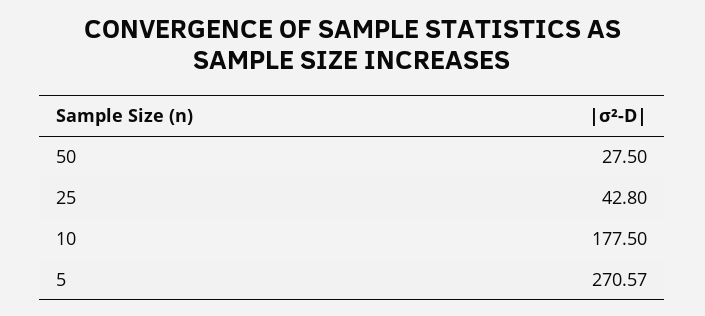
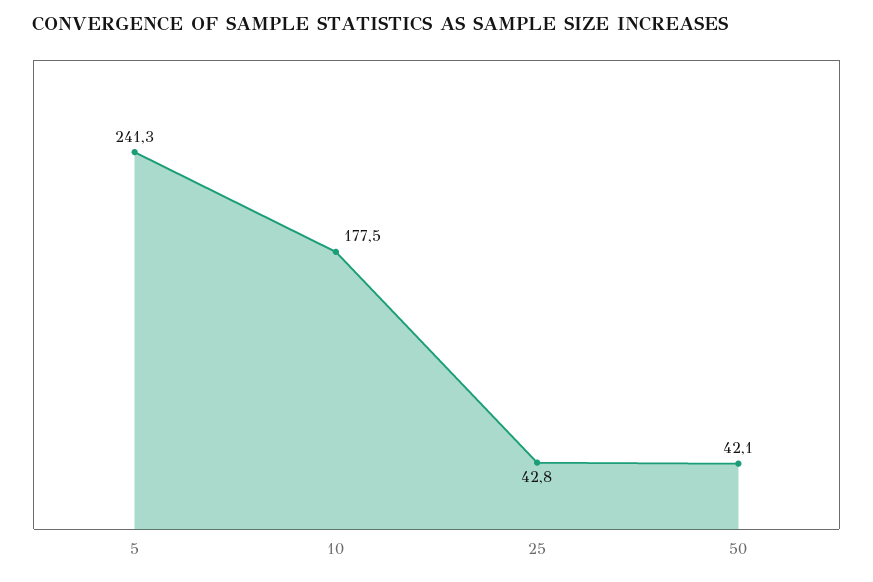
  {
-   "50": 27.5,
+   "50": 42.1,
    "25": 42.8,
    "10": 177.5,
-   "5": 270.57
+   "5": 241.3
  }

